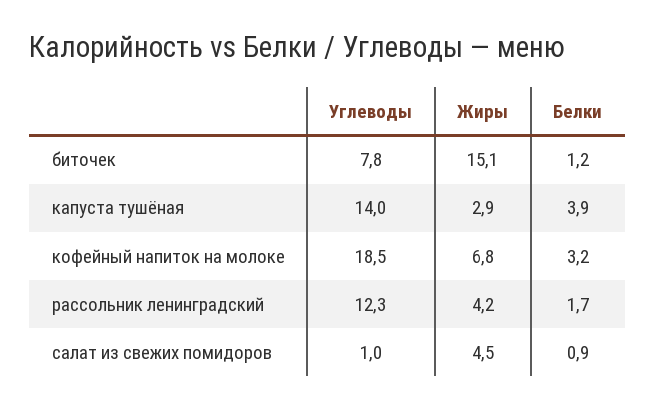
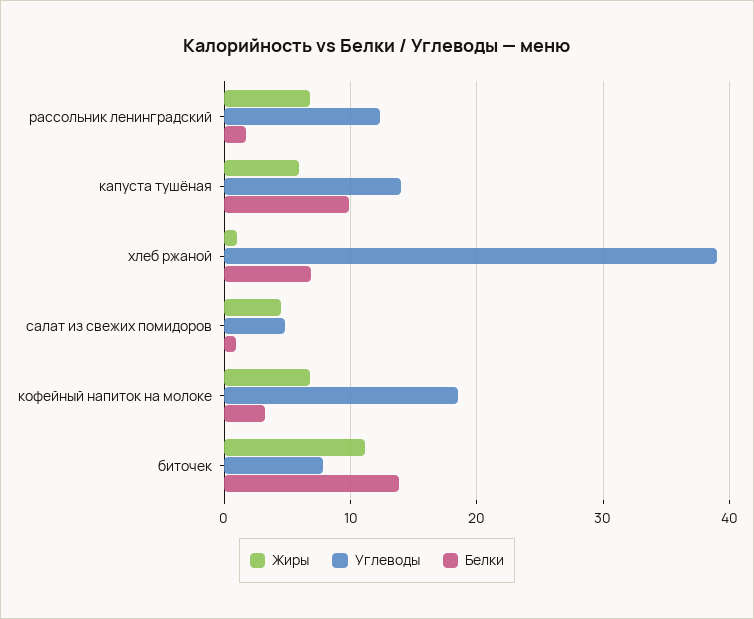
  {
    "Углеводы": {
      "биточек": 7.8,
      "капуста тушёная": 14,
      "кофейный напиток на молоке": 18.5,
      "рассольник ленинградский": 12.3,
-     "салат из свежих помидоров": 1
+     "салат из свежих помидоров": 5,
+     "хлеб ржаной": 39
    },
    "Жиры": {
-     "биточек": 15.1,
+     "биточек": 11,
-     "капуста тушёная": 2.9,
+     "капуста тушёная": 6,
      "кофейный напиток на молоке": 6.8,
-     "рассольник ленинградский": 4.2,
+     "рассольник ленинградский": 7,
-     "салат из свежих помидоров": 4.5
+     "салат из свежих помидоров": 4.5,
+     "хлеб ржаной": 1
    },
    "Белки": {
-     "биточек": 1.2,
+     "биточек": 14,
-     "капуста тушёная": 3.9,
+     "капуста тушёная": 10,
      "кофейный напиток на молоке": 3.2,
      "рассольник ленинградский": 1.7,
-     "салат из свежих помидоров": 0.9
+     "салат из свежих помидоров": 0.9,
+     "хлеб ржаной": 7
    }
  }

